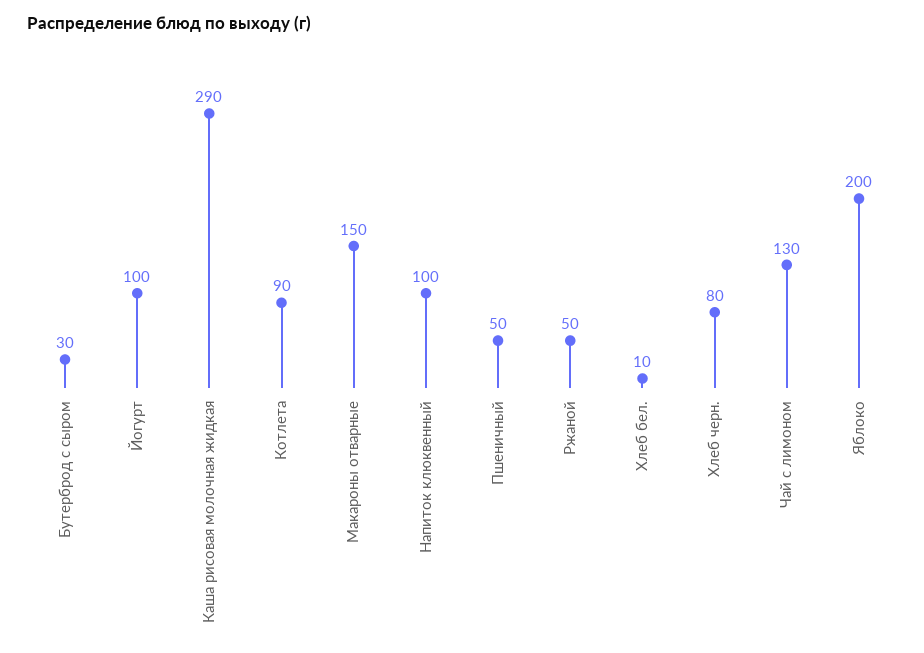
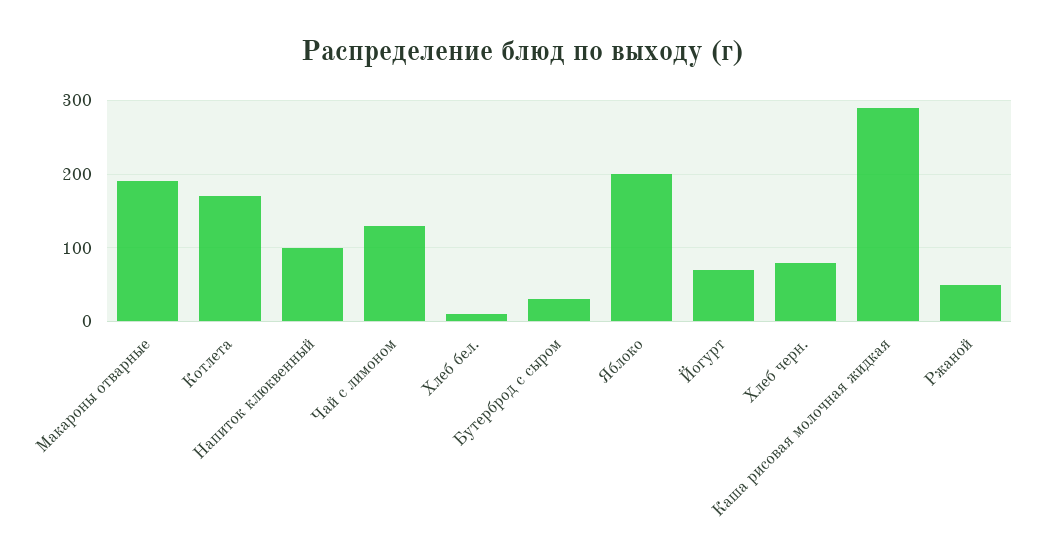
  {
    "Бутерброд с сыром": 30,
-   "Йогурт": 100,
+   "Йогурт": 70,
    "Каша рисовая молочная жидкая": 290,
-   "Котлета": 90,
+   "Котлета": 170,
-   "Макароны отварные": 150,
+   "Макароны отварные": 190,
    "Напиток клюквенный": 100,
-   "Пшеничный": 50,
    "Ржаной": 50,
    "Хлеб бел.": 10,
    "Хлеб черн.": 80,
    "Чай с лимоном": 130,
    "Яблоко": 200
  }

